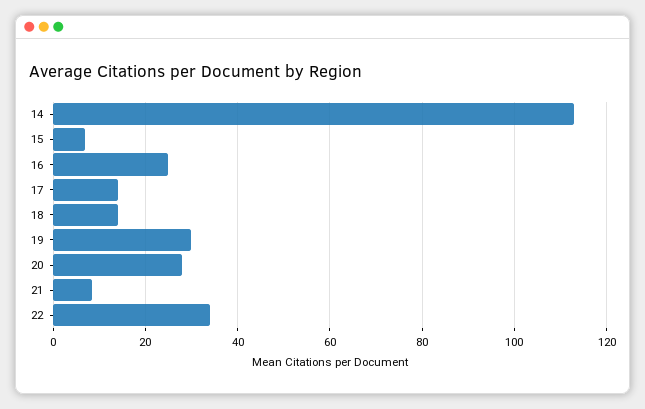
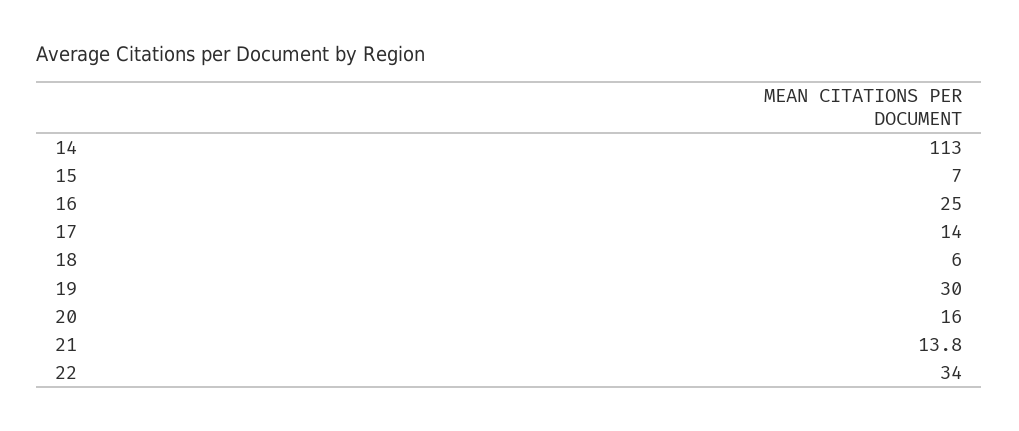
  {
    "14": 113,
    "15": 7,
    "16": 25,
    "17": 14,
-   "18": 14,
+   "18": 6,
    "19": 30,
-   "20": 28,
+   "20": 16,
-   "21": 8,
+   "21": 13.8,
    "22": 34
  }

